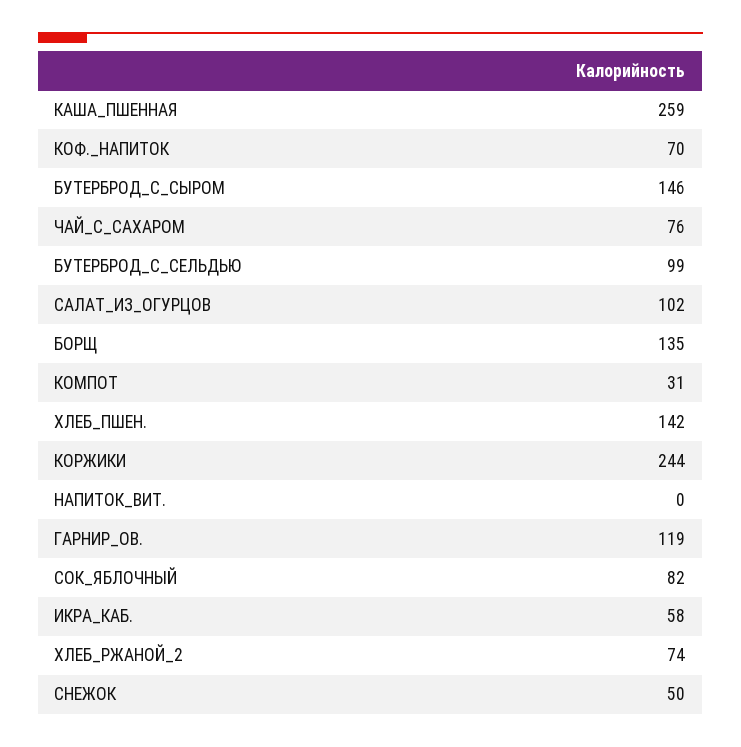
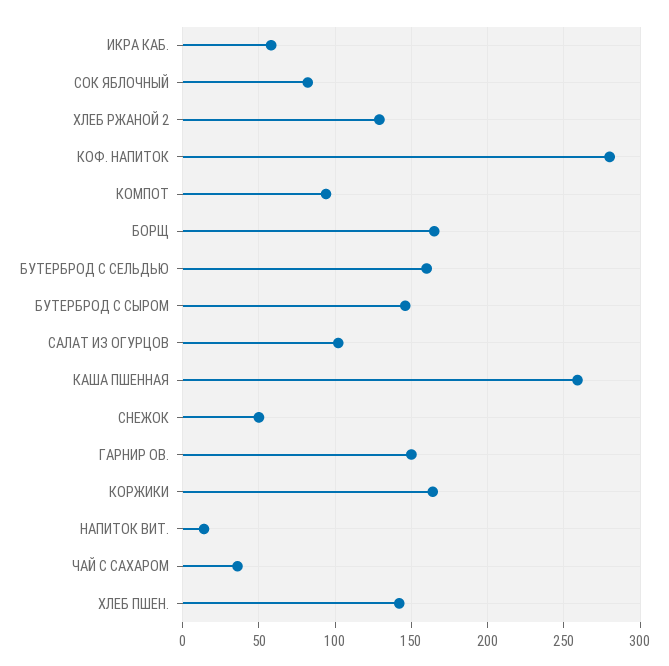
  {
    "КАША_ПШЕННАЯ": 259,
-   "КОФ._НАПИТОК": 70,
+   "КОФ._НАПИТОК": 280,
    "БУТЕРБРОД_С_СЫРОМ": 146,
-   "ЧАЙ_С_САХАРОМ": 76,
+   "ЧАЙ_С_САХАРОМ": 35,
-   "БУТЕРБРОД_С_СЕЛЬДЬЮ": 99,
+   "БУТЕРБРОД_С_СЕЛЬДЬЮ": 160,
    "САЛАТ_ИЗ_ОГУРЦОВ": 102,
-   "БОРЩ": 135,
+   "БОРЩ": 165,
-   "КОМПОТ": 31,
+   "КОМПОТ": 95,
    "ХЛЕБ_ПШЕН.": 142,
-   "КОРЖИКИ": 244,
+   "КОРЖИКИ": 165,
-   "НАПИТОК_ВИТ.": 0,
+   "НАПИТОК_ВИТ.": 15,
-   "ГАРНИР_ОВ.": 119,
+   "ГАРНИР_ОВ.": 150,
    "СОК_ЯБЛОЧНЫЙ": 82,
    "ИКРА_КАБ.": 58,
-   "ХЛЕБ_РЖАНОЙ_2": 74,
+   "ХЛЕБ_РЖАНОЙ_2": 130,
    "СНЕЖОК": 50
  }

